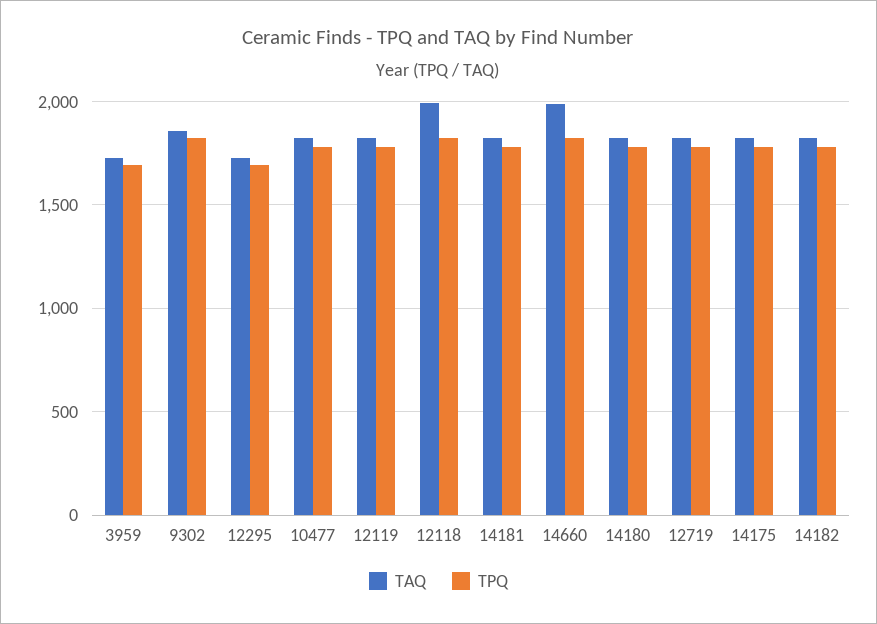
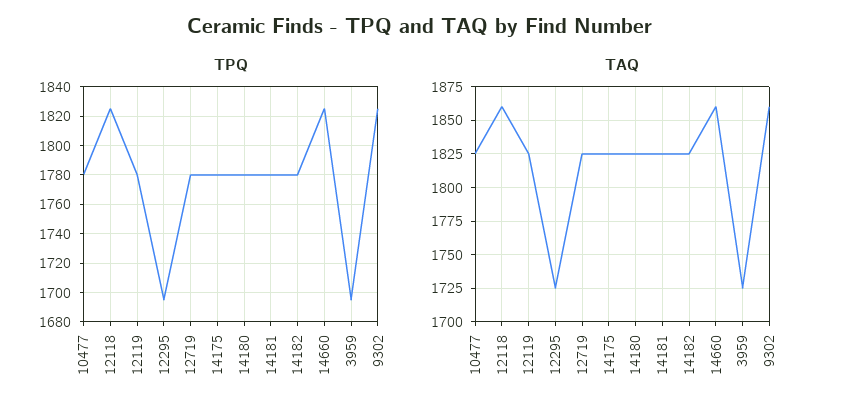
  {
    "TAQ": {
      "3959": 1725,
      "9302": 1860,
      "12295": 1725,
      "10477": 1825,
      "12119": 1825,
-     "12118": 2000,
+     "12118": 1860,
      "14181": 1825,
-     "14660": 2000,
+     "14660": 1860,
      "14180": 1825,
      "12719": 1825,
      "14175": 1825,
      "14182": 1825
    },
    "TPQ": {
      "3959": 1695,
      "9302": 1825,
      "12295": 1695,
      "10477": 1780,
      "12119": 1780,
      "12118": 1825,
      "14181": 1780,
      "14660": 1825,
      "14180": 1780,
      "12719": 1780,
      "14175": 1780,
      "14182": 1780
    }
  }

